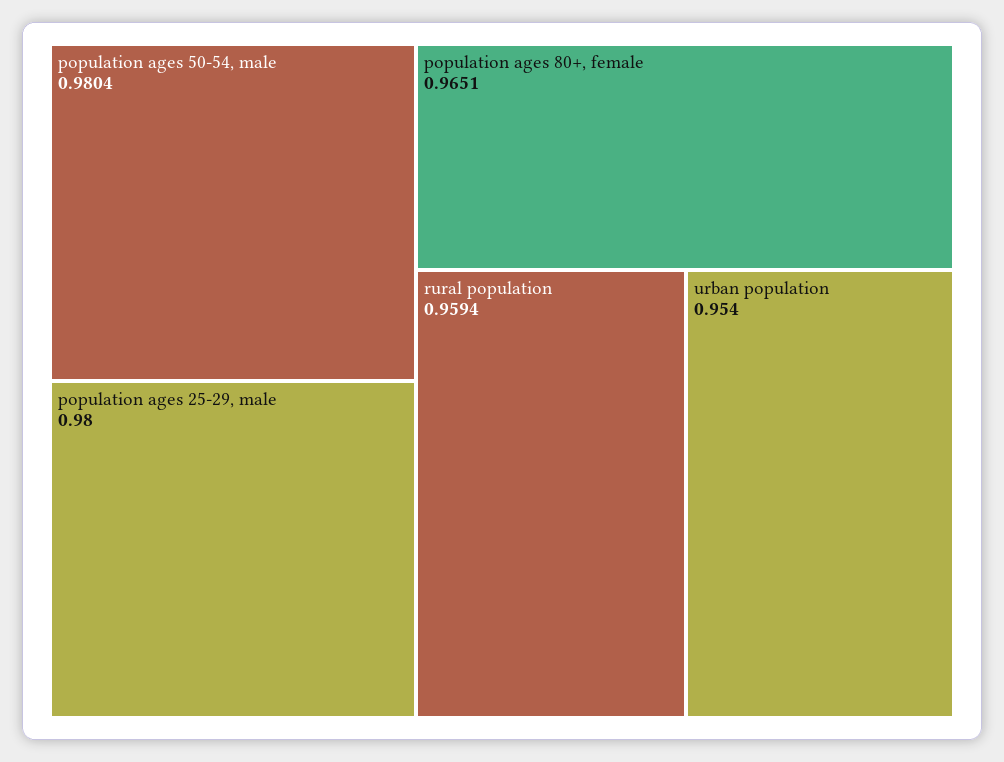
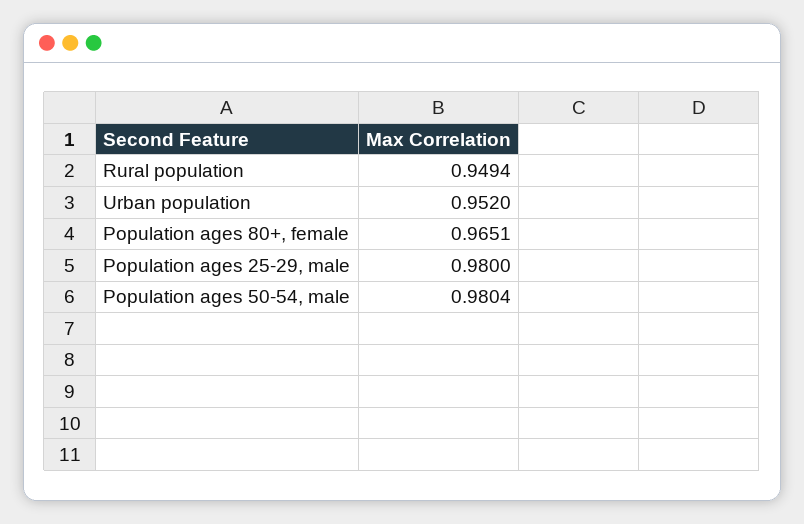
  {
    "population ages 50-54, male": 0.9804,
    "population ages 25-29, male": 0.98,
    "population ages 80+, female": 0.9651,
-   "rural population": 0.9594,
+   "rural population": 0.9494,
-   "urban population": 0.954
+   "urban population": 0.952
  }

